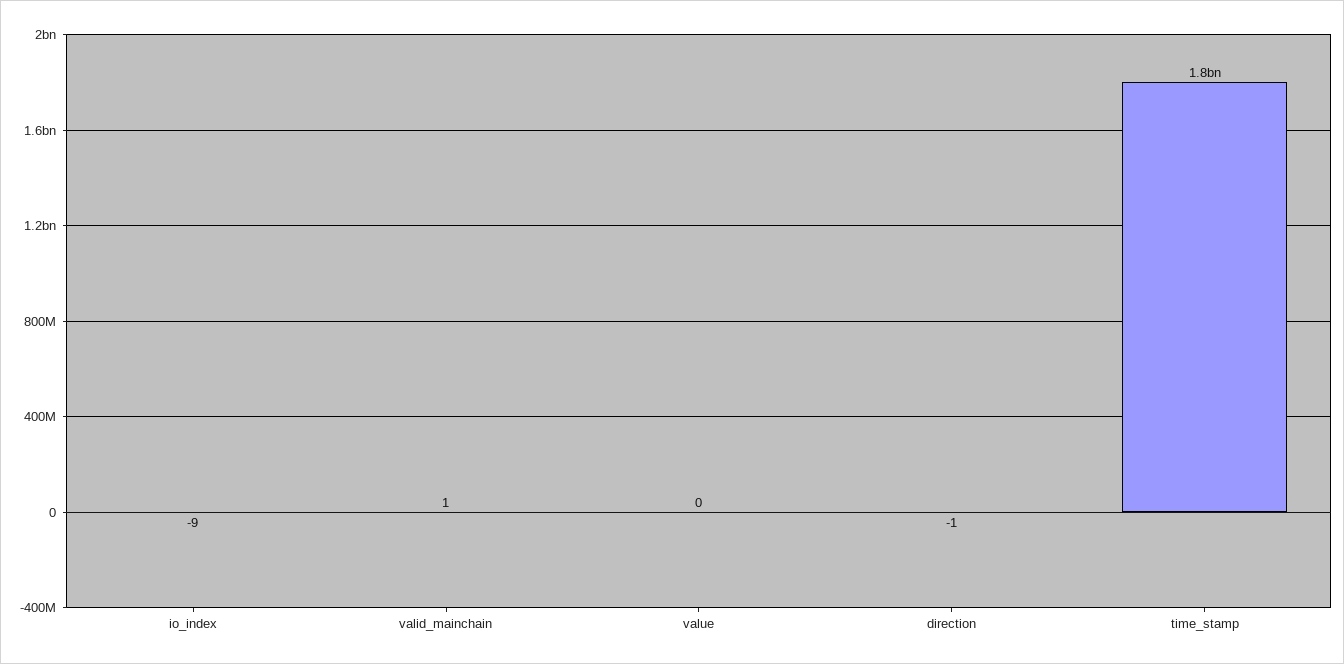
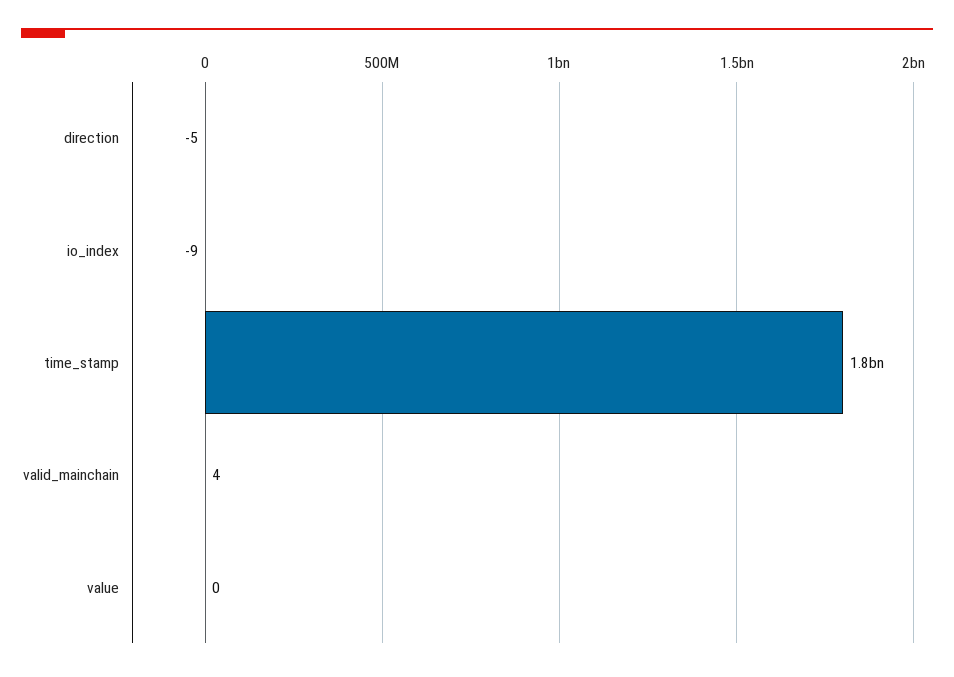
  {
    "io_index": -9,
-   "valid_mainchain": 1,
+   "valid_mainchain": 4,
    "value": 0,
-   "direction": -1,
+   "direction": -5,
    "time_stamp": 1800000000
  }

